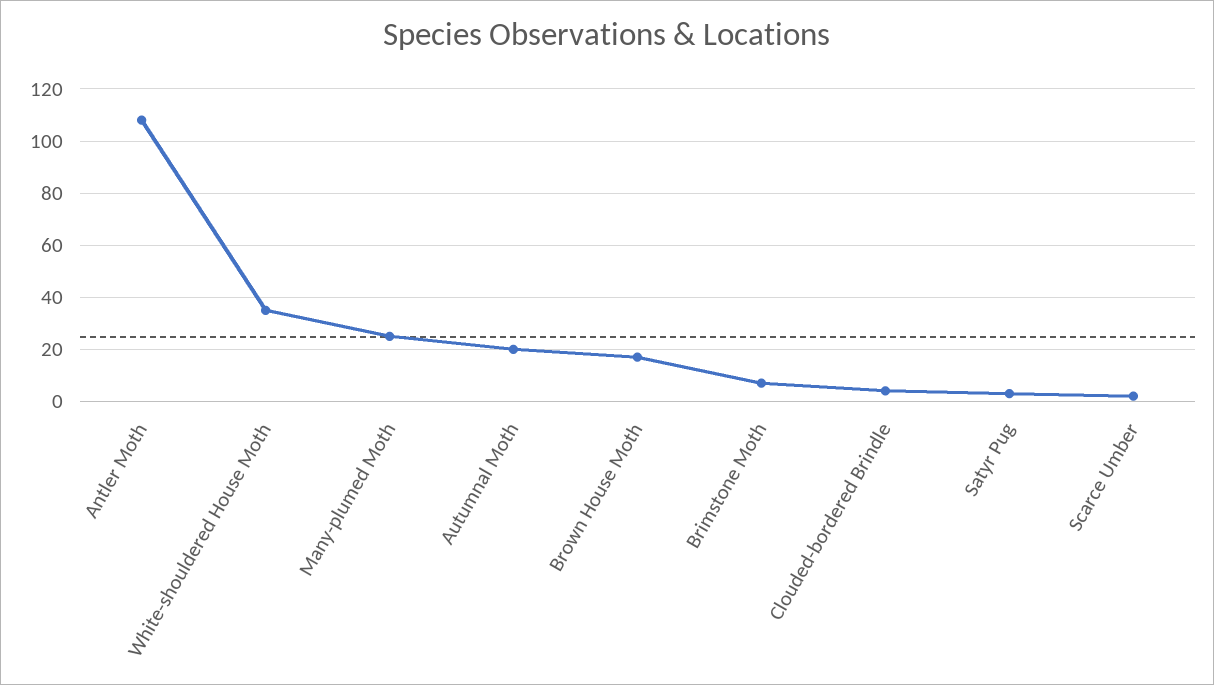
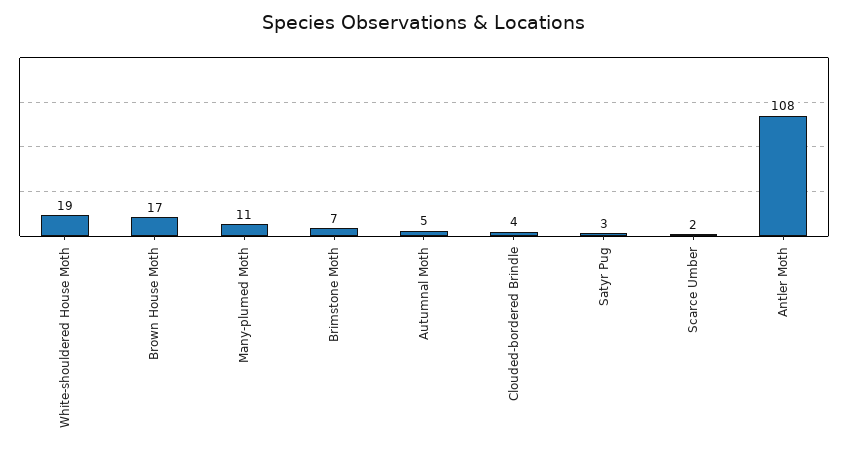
  {
    "Antler Moth": 108,
-   "White-shouldered House Moth": 35,
+   "White-shouldered House Moth": 19,
-   "Many-plumed Moth": 25,
+   "Many-plumed Moth": 11,
-   "Autumnal Moth": 20,
+   "Autumnal Moth": 5,
    "Brown House Moth": 17,
    "Brimstone Moth": 7,
    "Clouded-bordered Brindle": 4,
    "Satyr Pug": 3,
    "Scarce Umber": 2
  }

